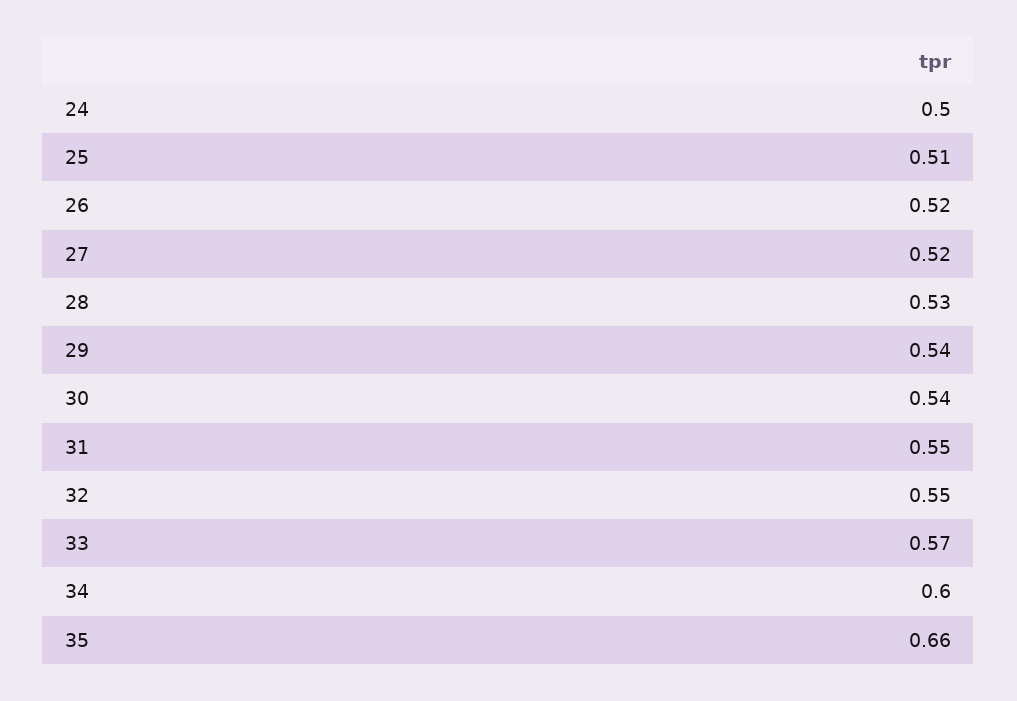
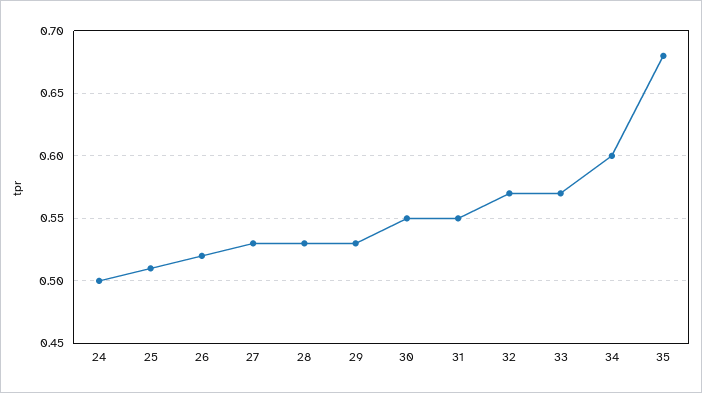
  {
    "24": 0.5,
    "25": 0.51,
    "26": 0.52,
-   "27": 0.52,
+   "27": 0.53,
    "28": 0.53,
-   "29": 0.54,
+   "29": 0.53,
-   "30": 0.54,
+   "30": 0.55,
    "31": 0.55,
-   "32": 0.55,
+   "32": 0.57,
    "33": 0.57,
    "34": 0.6,
-   "35": 0.66
+   "35": 0.68
  }

